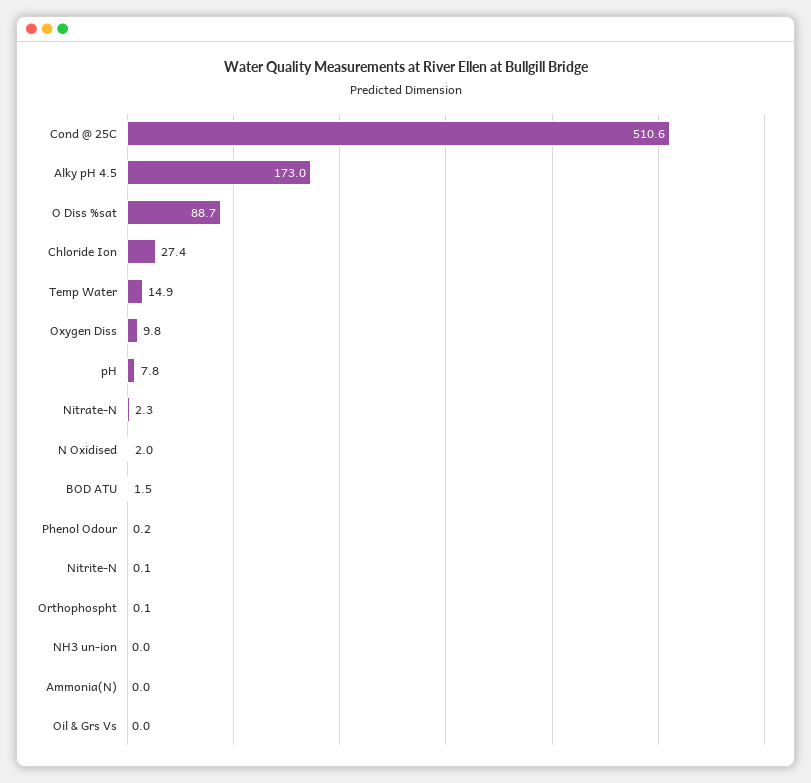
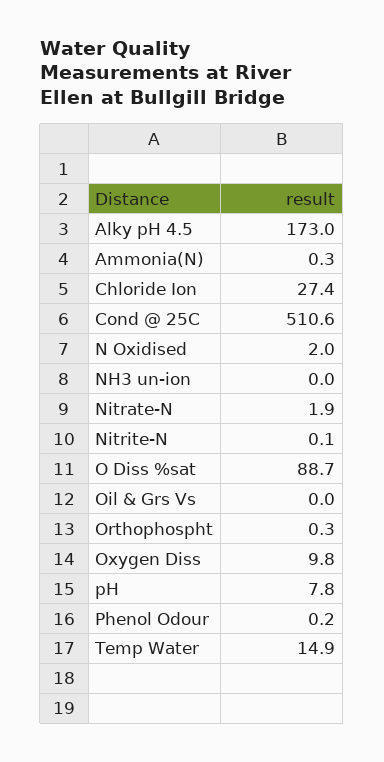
  {
    "Cond @ 25C": 510.6,
    "Alky pH 4.5": 173,
    "O Diss %sat": 88.7,
    "Chloride Ion": 27.4,
    "Temp Water": 14.9,
    "Oxygen Diss": 9.8,
    "pH": 7.8,
-   "Nitrate-N": 2.3,
+   "Nitrate-N": 1.9,
    "N Oxidised": 2,
-   "BOD ATU": 1.5,
    "Phenol Odour": 0.2,
    "Nitrite-N": 0.1,
-   "Orthophospht": 0.1,
+   "Orthophospht": 0.3,
    "NH3 un-ion": 0,
-   "Ammonia(N)": 0,
+   "Ammonia(N)": 0.3,
    "Oil & Grs Vs": 0
  }

